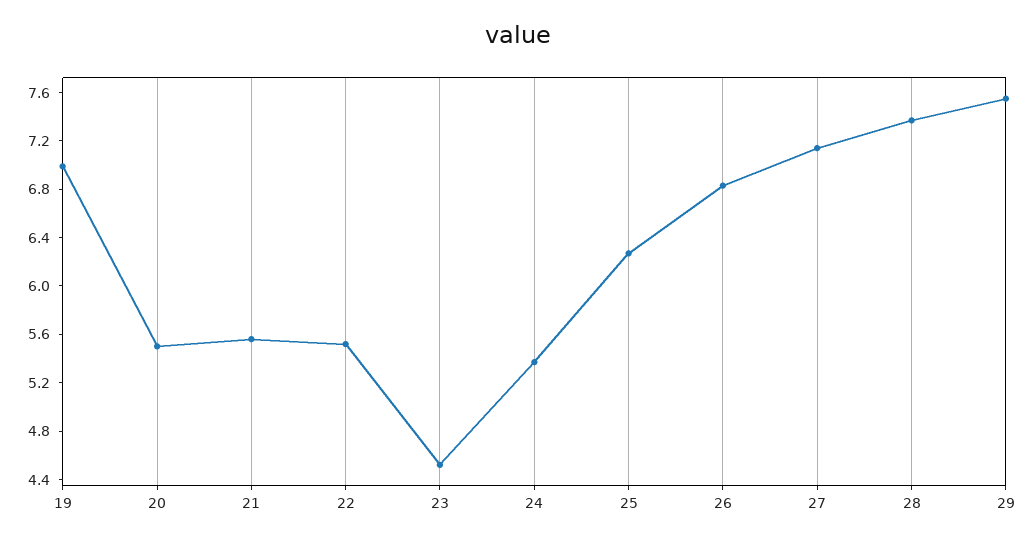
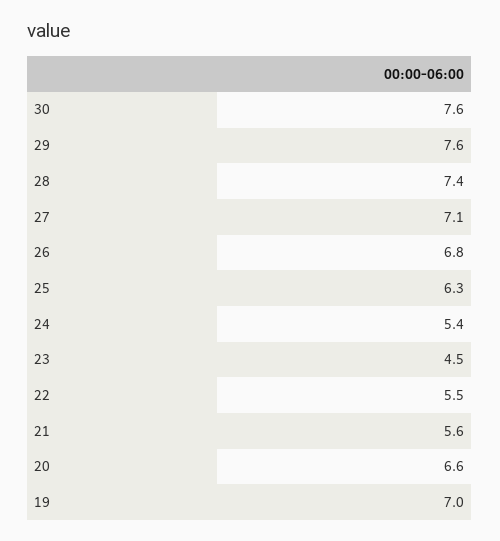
  {
    "19": 7,
-   "20": 5.5,
+   "20": 6.6,
    "21": 5.6,
    "22": 5.5,
    "23": 4.5,
    "24": 5.4,
    "25": 6.3,
    "26": 6.8,
    "27": 7.1,
    "28": 7.4,
-   "29": 7.6
+   "29": 7.6,
+   "30": 7.6
  }

